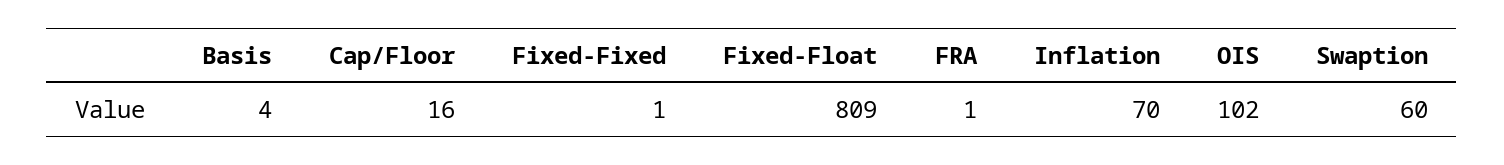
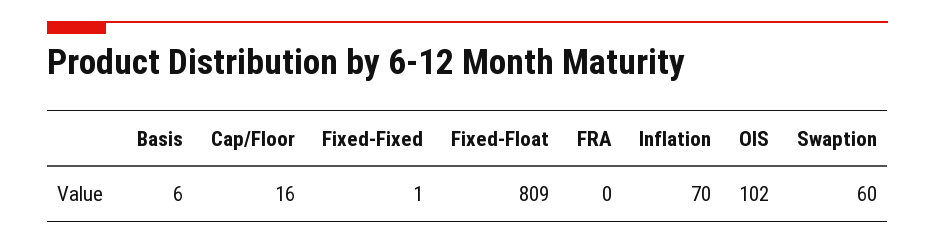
  {
-   "Basis": 4,
+   "Basis": 6,
    "Cap/Floor": 16,
    "Fixed-Fixed": 1,
    "Fixed-Float": 809,
-   "FRA": 1,
+   "FRA": 0,
    "Inflation": 70,
    "OIS": 102,
    "Swaption": 60
  }

